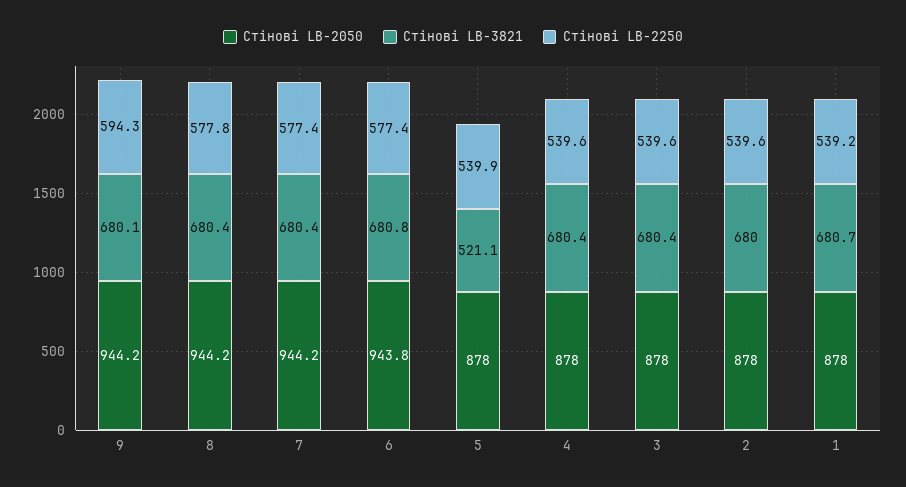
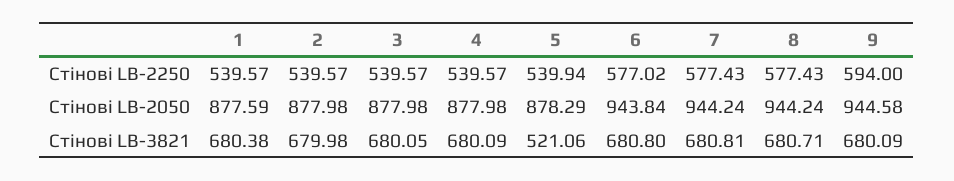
  {
    "Стінові LB-2050": {
-     "9": 944.2,
+     "9": 944.58,
      "8": 944.24,
      "7": 944.24,
      "6": 943.84,
-     "5": 878,
+     "5": 878.29,
      "4": 877.98,
      "3": 877.98,
      "2": 877.98,
-     "1": 878
+     "1": 877.59
    },
    "Стінові LB-3821": {
      "9": 680.09,
-     "8": 680.4,
+     "8": 680.71,
-     "7": 680.4,
+     "7": 680.81,
      "6": 680.8,
      "5": 521.06,
-     "4": 680.4,
+     "4": 680.09,
-     "3": 680.4,
+     "3": 680.05,
      "2": 679.98,
-     "1": 680.7
+     "1": 680.38
    },
    "Стінові LB-2250": {
-     "9": 594.3,
+     "9": 594,
-     "8": 577.8,
+     "8": 577.43,
      "7": 577.43,
-     "6": 577.4,
+     "6": 577.02,
      "5": 539.94,
      "4": 539.57,
      "3": 539.57,
      "2": 539.57,
-     "1": 539.2
+     "1": 539.57
    }
  }

